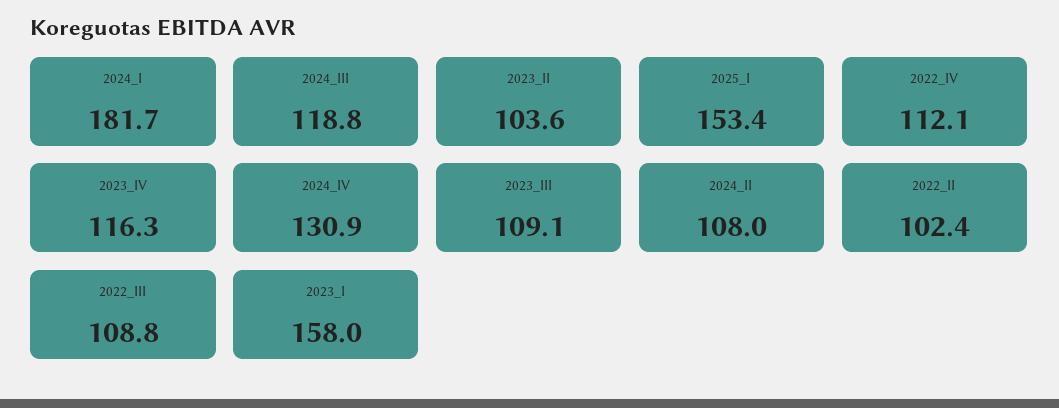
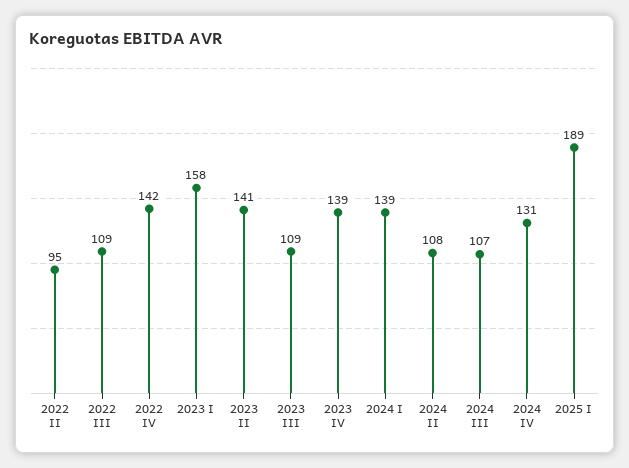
  {
-   "2024_I": 181.7,
+   "2024_I": 139,
-   "2024_III": 118.8,
+   "2024_III": 107,
-   "2023_II": 103.6,
+   "2023_II": 141,
-   "2025_I": 153.4,
+   "2025_I": 189,
-   "2022_IV": 112.1,
+   "2022_IV": 142,
-   "2023_IV": 116.3,
+   "2023_IV": 139,
    "2024_IV": 130.9,
    "2023_III": 109.1,
    "2024_II": 108,
-   "2022_II": 102.4,
+   "2022_II": 95,
    "2022_III": 108.8,
    "2023_I": 158
  }

